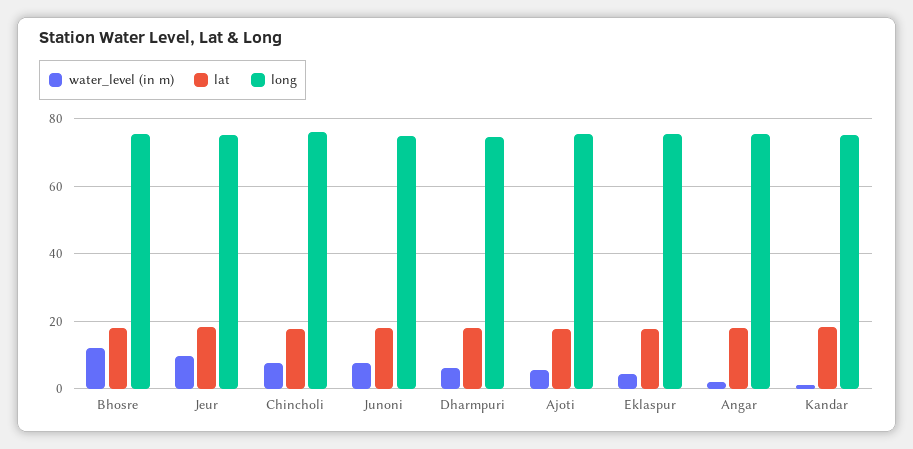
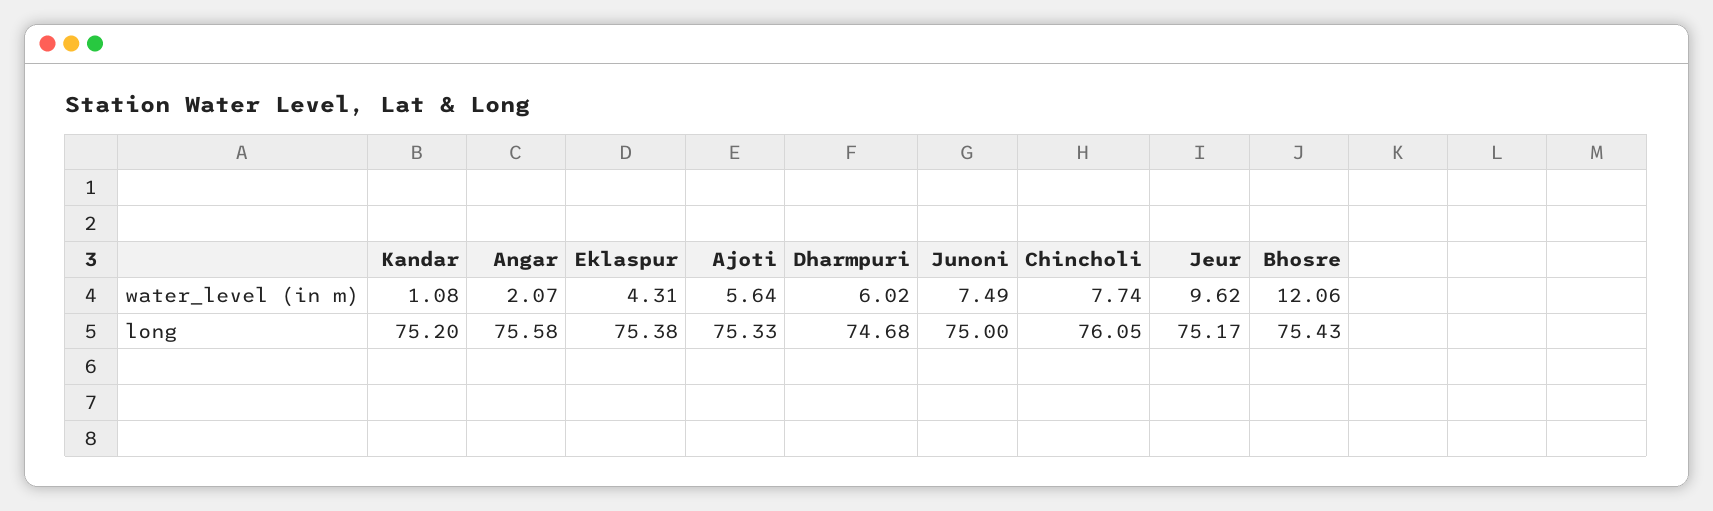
  {
    "water_level (in m)": {
      "Bhosre": 12.06,
      "Jeur": 9.62,
      "Chincholi": 7.74,
      "Junoni": 7.49,
      "Dharmpuri": 6.02,
      "Ajoti": 5.64,
      "Eklaspur": 4.31,
      "Angar": 2.07,
      "Kandar": 1.08
    },
-   "lat": {
-     "Bhosre": 18,
-     "Jeur": 18,
-     "Chincholi": 18,
-     "Junoni": 18,
-     "Dharmpuri": 18,
-     "Ajoti": 18,
-     "Eklaspur": 18,
-     "Angar": 18,
-     "Kandar": 18
-   },
    "long": {
      "Bhosre": 75.43,
      "Jeur": 75.17,
      "Chincholi": 76.05,
      "Junoni": 75,
      "Dharmpuri": 74.68,
      "Ajoti": 75.33,
      "Eklaspur": 75.38,
      "Angar": 75.58,
      "Kandar": 75.2
    }
  }

